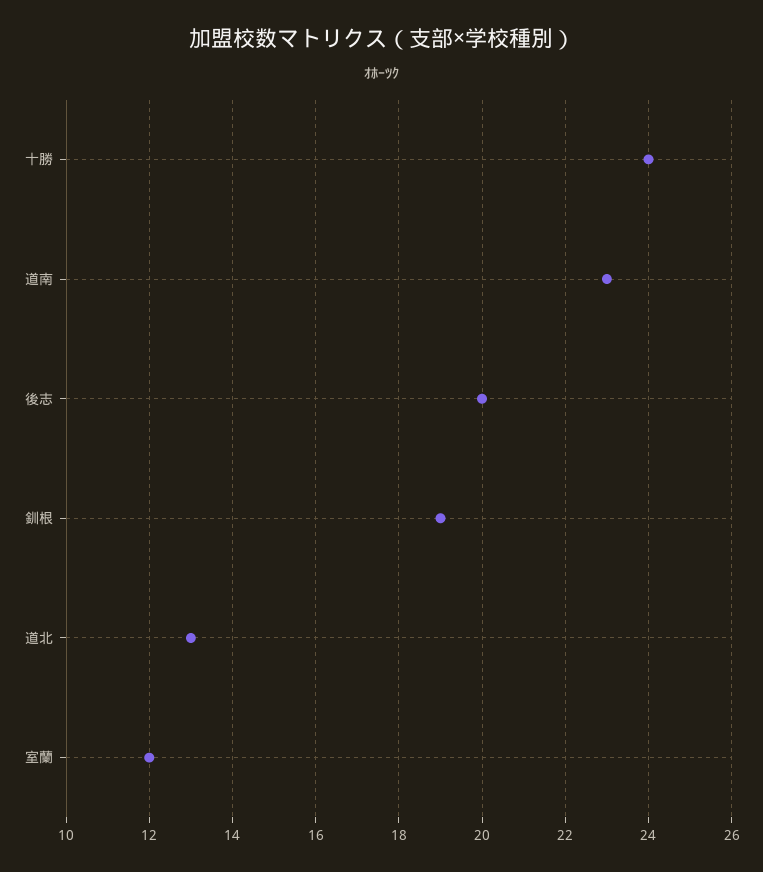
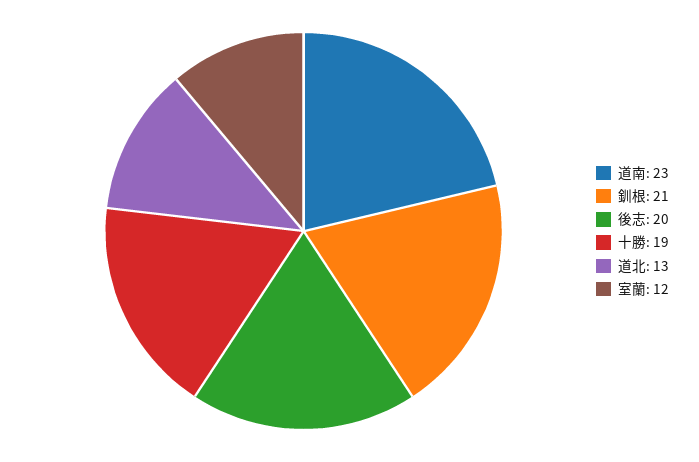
  {
-   "十勝": 24,
+   "十勝": 19,
    "道南": 23,
    "後志": 20,
-   "釧根": 19,
+   "釧根": 21,
    "道北": 13,
    "室蘭": 12
  }

